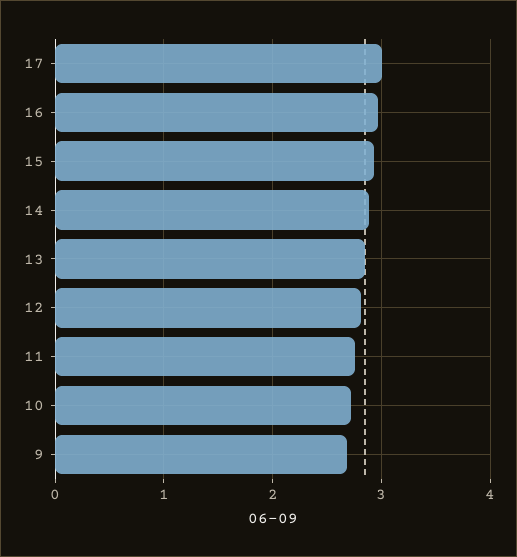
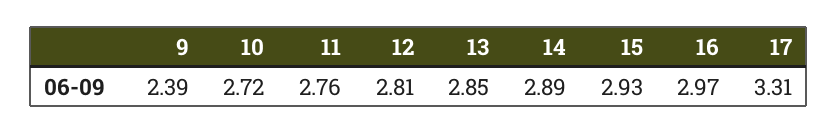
  {
-   "17": 3,
+   "17": 3.31,
    "16": 2.97,
    "15": 2.93,
    "14": 2.89,
    "13": 2.85,
    "12": 2.81,
    "11": 2.76,
    "10": 2.72,
-   "9": 2.7
+   "9": 2.39
  }

